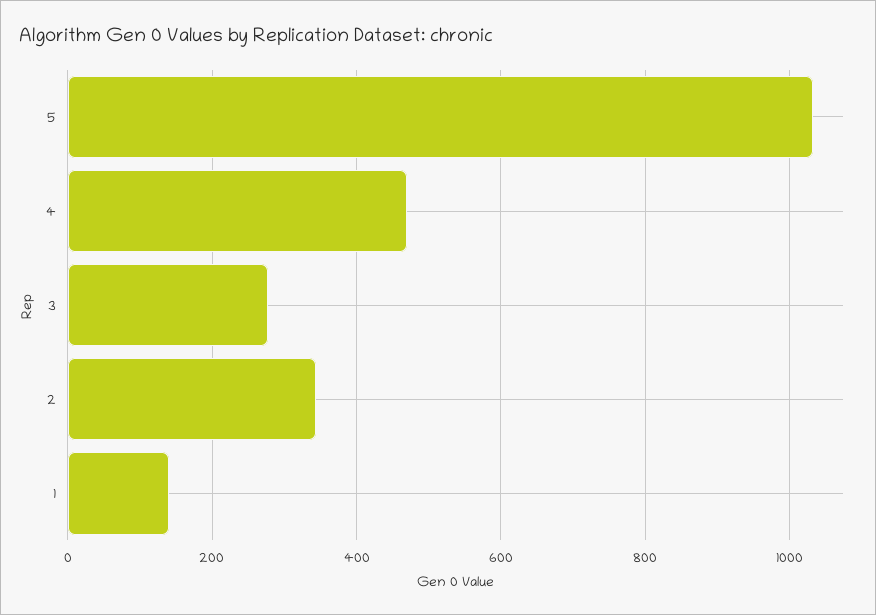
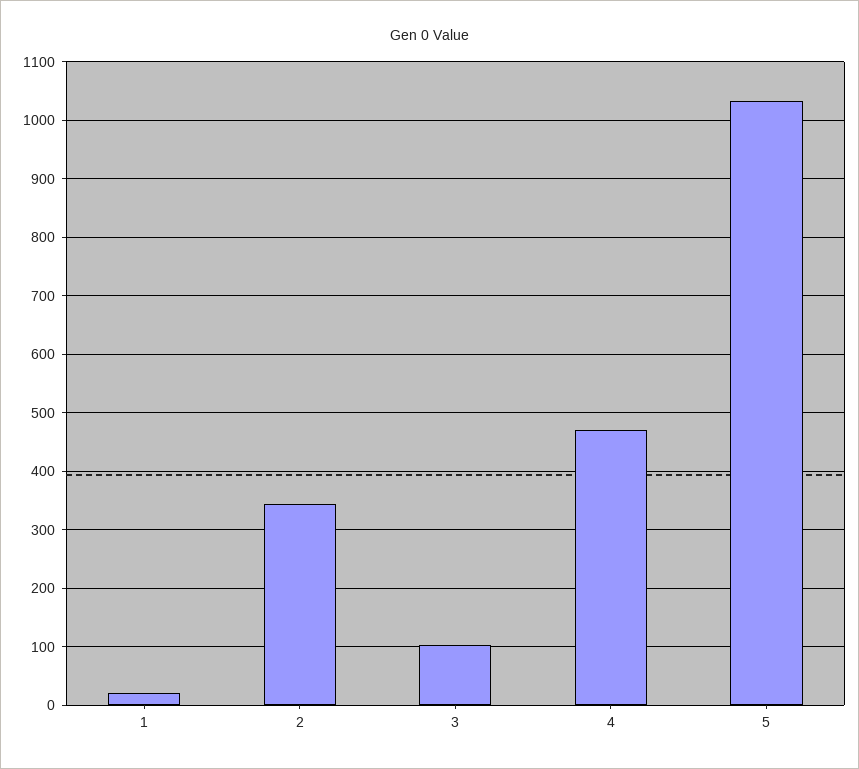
  {
    "5": 1040,
    "4": 480,
-   "3": 280,
+   "3": 100,
    "2": 340,
-   "1": 140
+   "1": 20
  }

